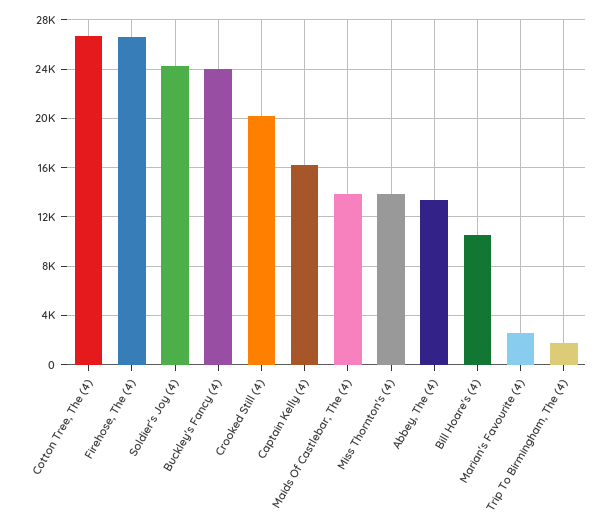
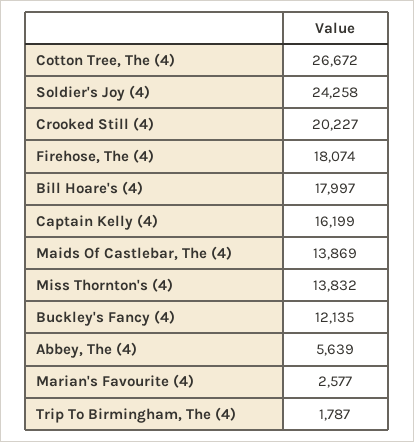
  {
    "Cotton Tree, The (4)": 26672,
-   "Firehose, The (4)": 26500,
+   "Firehose, The (4)": 18074,
    "Soldier's Joy (4)": 24258,
-   "Buckley's Fancy (4)": 24000,
+   "Buckley's Fancy (4)": 12135,
    "Crooked Still (4)": 20227,
    "Captain Kelly (4)": 16199,
    "Maids Of Castlebar, The (4)": 13869,
    "Miss Thornton's (4)": 13832,
-   "Abbey, The (4)": 13500,
+   "Abbey, The (4)": 5639,
-   "Bill Hoare's (4)": 10500,
+   "Bill Hoare's (4)": 17997,
    "Marian's Favourite (4)": 2577,
    "Trip To Birmingham, The (4)": 1787
  }

